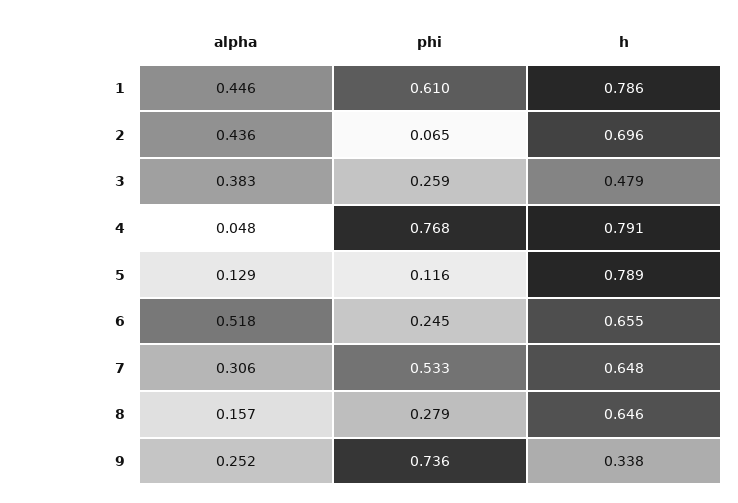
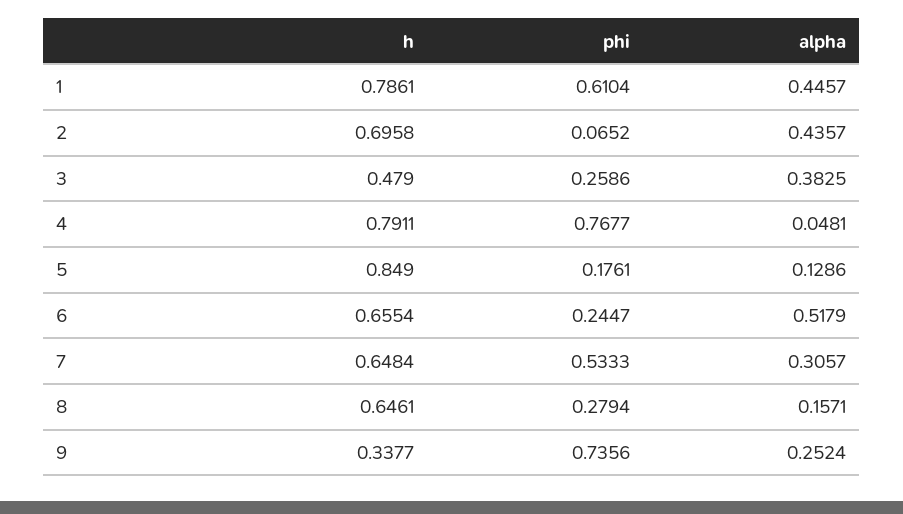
  {
    "alpha": {
      "1": 0.4457,
      "2": 0.4357,
      "3": 0.3825,
      "4": 0.0481,
      "5": 0.1286,
      "6": 0.5179,
      "7": 0.3057,
      "8": 0.1571,
      "9": 0.2524
    },
    "phi": {
      "1": 0.6104,
      "2": 0.0652,
      "3": 0.2586,
      "4": 0.7677,
-     "5": 0.116,
+     "5": 0.1761,
      "6": 0.2447,
      "7": 0.5333,
      "8": 0.2794,
      "9": 0.7356
    },
    "h": {
      "1": 0.7861,
      "2": 0.6958,
      "3": 0.479,
      "4": 0.7911,
-     "5": 0.789,
+     "5": 0.849,
      "6": 0.6554,
      "7": 0.6484,
      "8": 0.6461,
      "9": 0.3377
    }
  }

